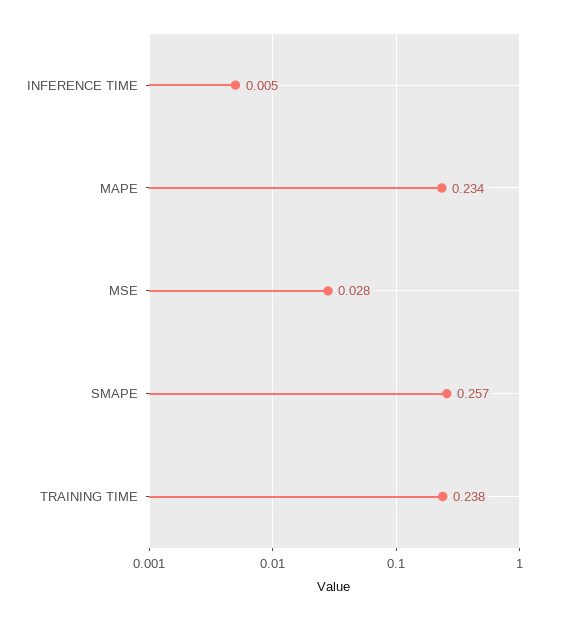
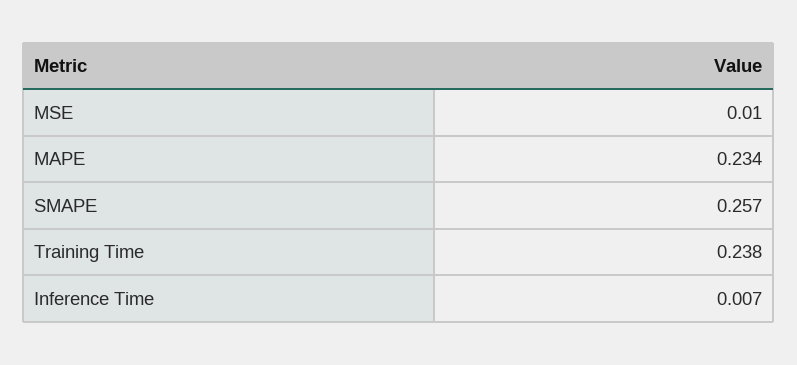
  {
-   "INFERENCE TIME": 0.005,
+   "INFERENCE TIME": 0.007,
    "MAPE": 0.234,
-   "MSE": 0.028,
+   "MSE": 0.01,
    "SMAPE": 0.257,
    "TRAINING TIME": 0.238
  }

